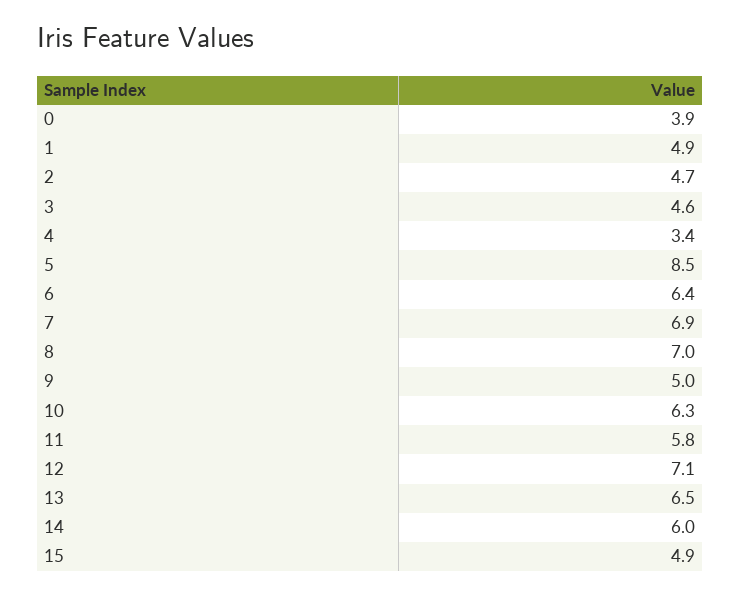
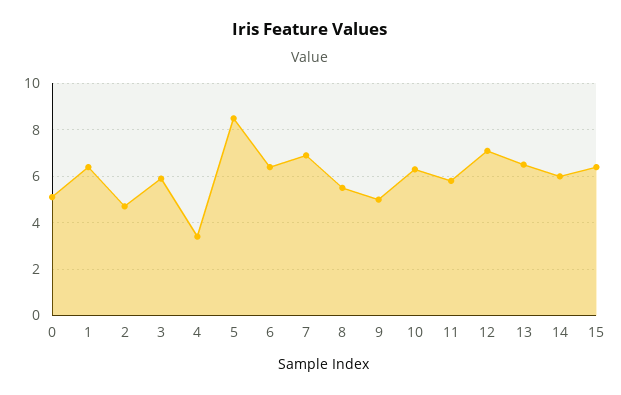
  {
-   "0": 3.9,
+   "0": 5,
-   "1": 4.9,
+   "1": 6.5,
    "2": 4.7,
-   "3": 4.6,
+   "3": 6,
    "4": 3.4,
    "5": 8.5,
    "6": 6.4,
    "7": 6.9,
-   "8": 7,
+   "8": 5.5,
    "9": 5,
    "10": 6.3,
    "11": 5.8,
    "12": 7.1,
    "13": 6.5,
    "14": 6,
-   "15": 4.9
+   "15": 6.5
  }

